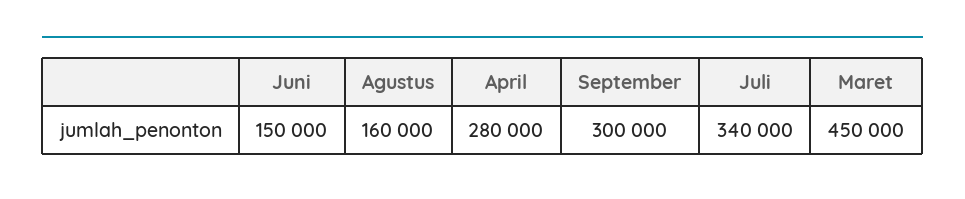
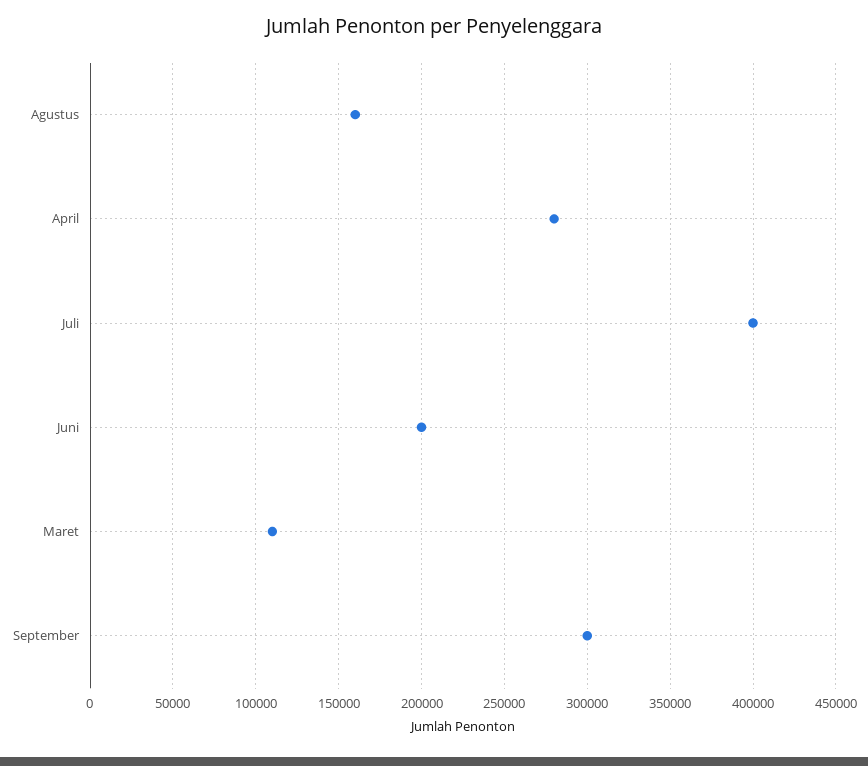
  {
-   "Juni": 150000,
+   "Juni": 200000,
    "Agustus": 160000,
    "April": 280000,
    "September": 300000,
-   "Juli": 340000,
+   "Juli": 400000,
-   "Maret": 450000
+   "Maret": 110000
  }

